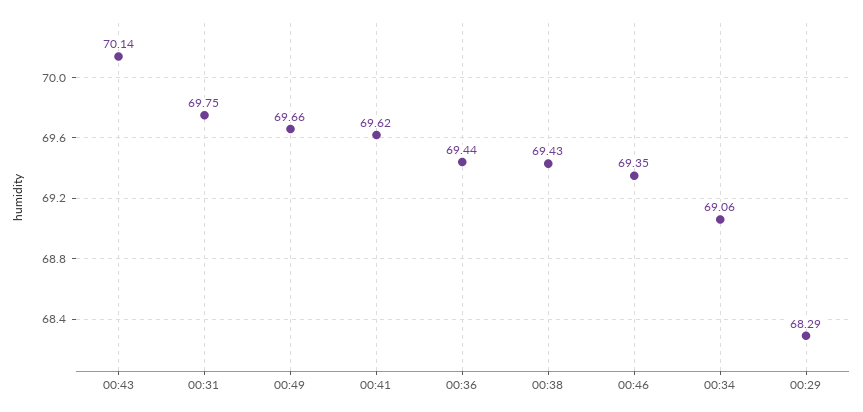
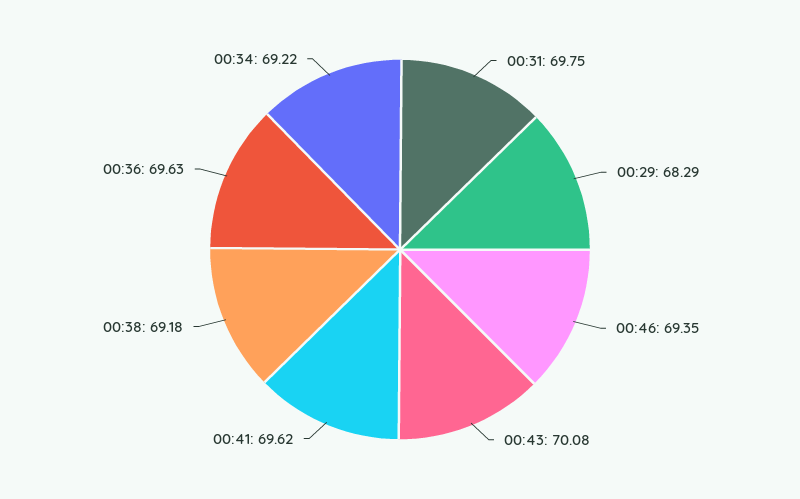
  {
-   "00:43": 70.14,
+   "00:43": 70.08,
    "00:31": 69.75,
-   "00:49": 69.66,
    "00:41": 69.62,
-   "00:36": 69.44,
+   "00:36": 69.63,
-   "00:38": 69.43,
+   "00:38": 69.18,
    "00:46": 69.35,
-   "00:34": 69.06,
+   "00:34": 69.22,
    "00:29": 68.29
  }

